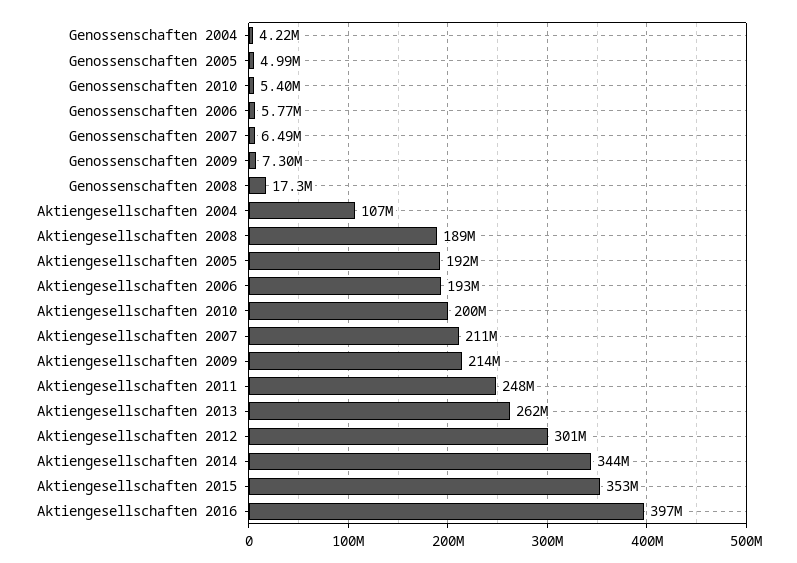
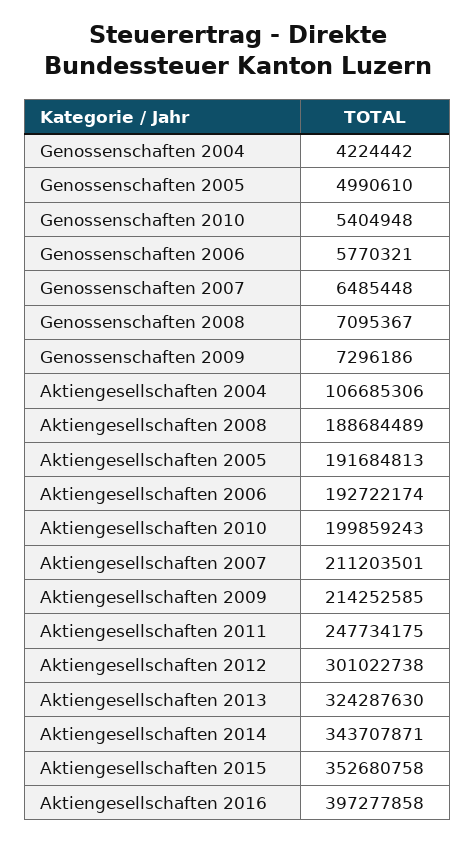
  {
    "Genossenschaften 2004": 4224442,
    "Genossenschaften 2005": 4990610,
    "Genossenschaften 2010": 5404948,
    "Genossenschaften 2006": 5770321,
    "Genossenschaften 2007": 6485448,
    "Genossenschaften 2009": 7296186,
-   "Genossenschaften 2008": 17300000,
+   "Genossenschaften 2008": 7095367,
    "Aktiengesellschaften 2004": 106685306,
    "Aktiengesellschaften 2008": 188684489,
    "Aktiengesellschaften 2005": 191684813,
    "Aktiengesellschaften 2006": 192722174,
    "Aktiengesellschaften 2010": 199859243,
    "Aktiengesellschaften 2007": 211203501,
    "Aktiengesellschaften 2009": 214252585,
    "Aktiengesellschaften 2011": 247734175,
-   "Aktiengesellschaften 2013": 262000000,
+   "Aktiengesellschaften 2013": 324287630,
    "Aktiengesellschaften 2012": 301022738,
    "Aktiengesellschaften 2014": 343707871,
    "Aktiengesellschaften 2015": 352680758,
    "Aktiengesellschaften 2016": 397277858
  }

